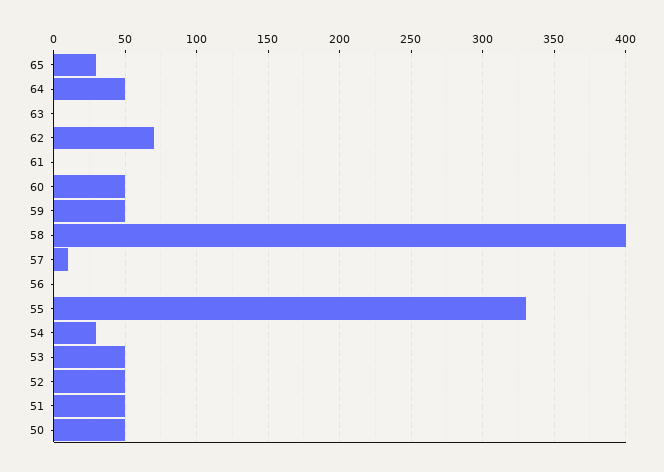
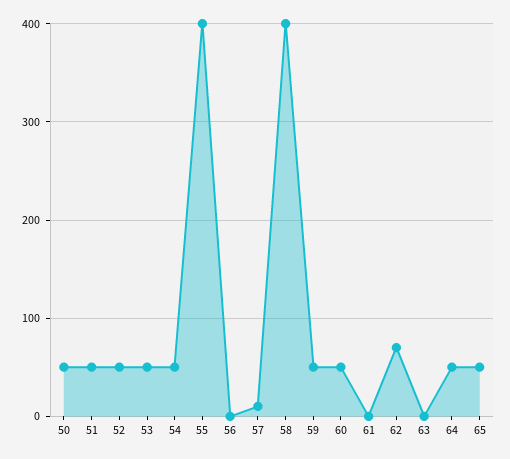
  {
-   "65": 30,
+   "65": 50,
    "64": 50,
    "63": 0,
    "62": 70,
    "61": 0,
    "60": 50,
    "59": 50,
    "58": 400,
    "57": 10,
    "56": 0,
-   "55": 330,
+   "55": 400,
-   "54": 30,
+   "54": 50,
    "53": 50,
    "52": 50,
    "51": 50,
    "50": 50
  }

